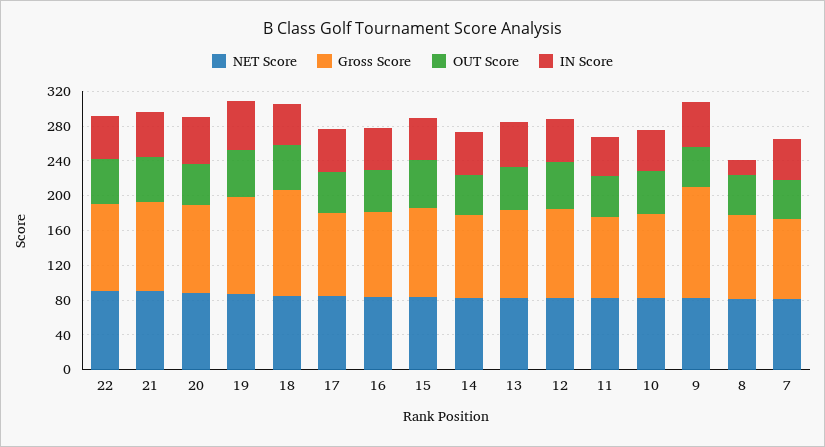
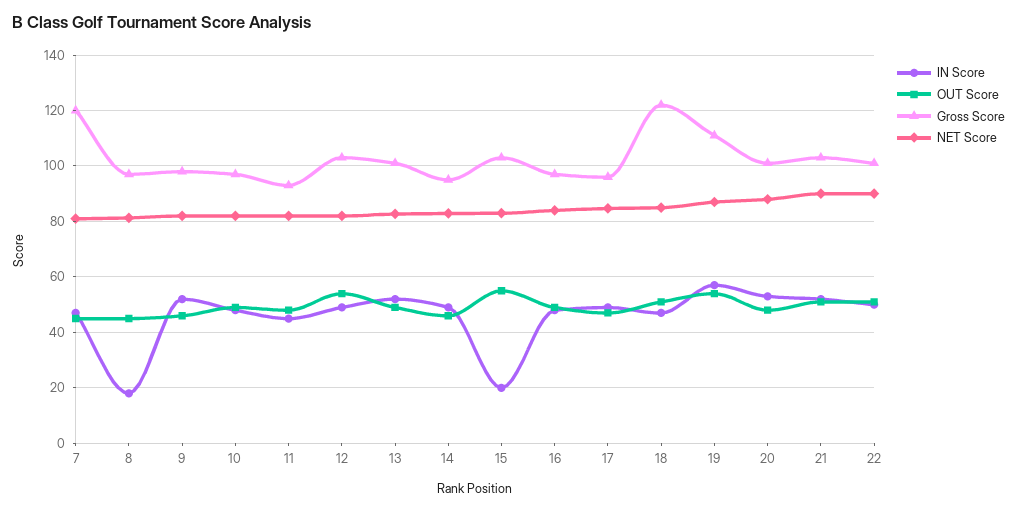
  {
    "NET Score": {
      "22": 90,
      "21": 90,
      "20": 87.5,
      "19": 87.5,
      "18": 85,
      "17": 85,
      "16": 85,
      "15": 82.5,
      "14": 82.5,
      "13": 82.5,
      "12": 82.5,
      "11": 82.5,
      "10": 82.5,
      "9": 82.5,
      "8": 82.5,
      "7": 80
    },
    "Gross Score": {
      "22": 100,
      "21": 102.5,
      "20": 100,
      "19": 110,
      "18": 122.5,
      "17": 95,
      "16": 97.5,
      "15": 102.5,
      "14": 95,
      "13": 100,
      "12": 102.5,
      "11": 92.5,
      "10": 97.5,
-     "9": 130,
+     "9": 97.5,
      "8": 97.5,
-     "7": 90
+     "7": 120
    },
    "OUT Score": {
      "22": 50,
      "21": 50,
      "20": 47.5,
      "19": 55,
      "18": 50,
      "17": 47.5,
      "16": 50,
      "15": 55,
      "14": 45,
      "13": 50,
      "12": 55,
      "11": 47.5,
      "10": 50,
      "9": 45,
      "8": 45,
      "7": 45
    },
    "IN Score": {
      "22": 50,
      "21": 52.5,
      "20": 52.5,
      "19": 57.5,
      "18": 47.5,
      "17": 50,
      "16": 47.5,
-     "15": 50,
+     "15": 20,
      "14": 50,
      "13": 52.5,
      "12": 50,
      "11": 45,
      "10": 47.5,
      "9": 52.5,
      "8": 17.5,
      "7": 47.5
    }
  }

